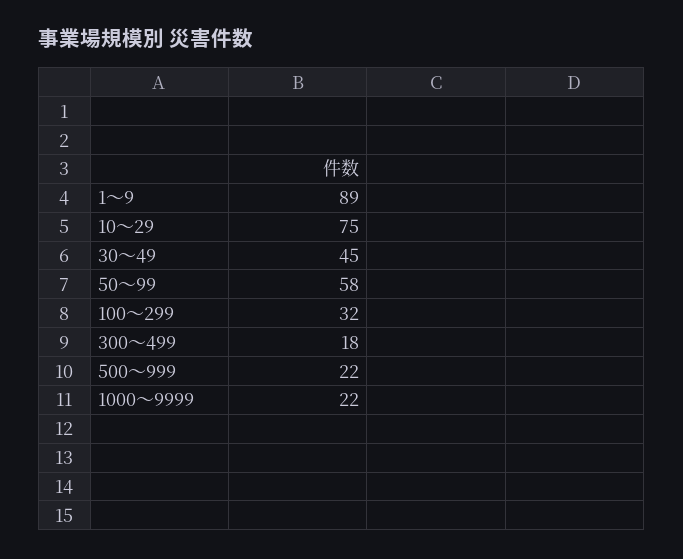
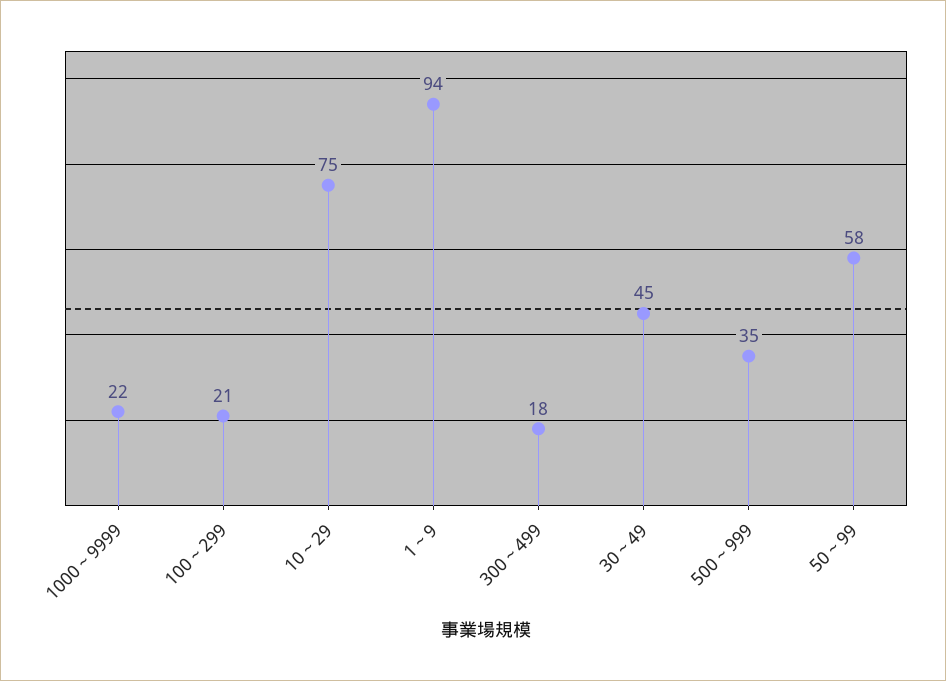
  {
-   "1～9": 89,
+   "1～9": 94,
    "10～29": 75,
    "30～49": 45,
    "50～99": 58,
-   "100～299": 32,
+   "100～299": 21,
    "300～499": 18,
-   "500～999": 22,
+   "500～999": 35,
    "1000～9999": 22
  }

